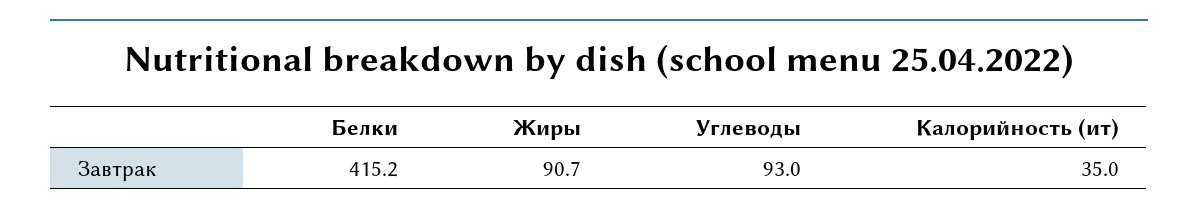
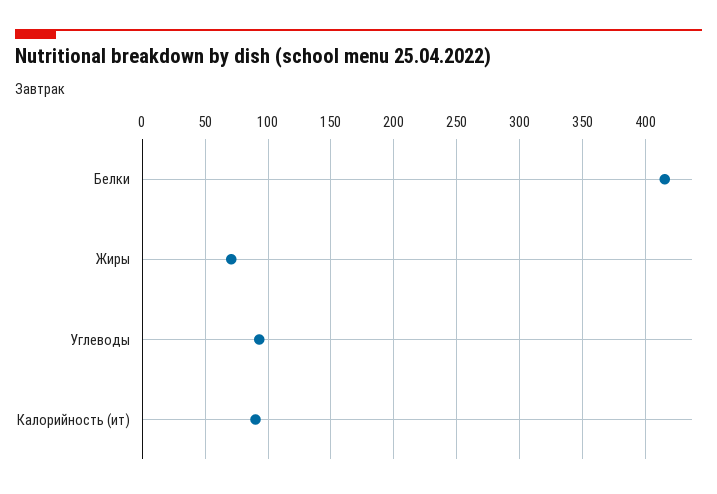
  {
    "Белки": 415.2,
-   "Жиры": 90.7,
+   "Жиры": 70,
    "Углеводы": 93,
-   "Калорийность (ит)": 35
+   "Калорийность (ит)": 90
  }

